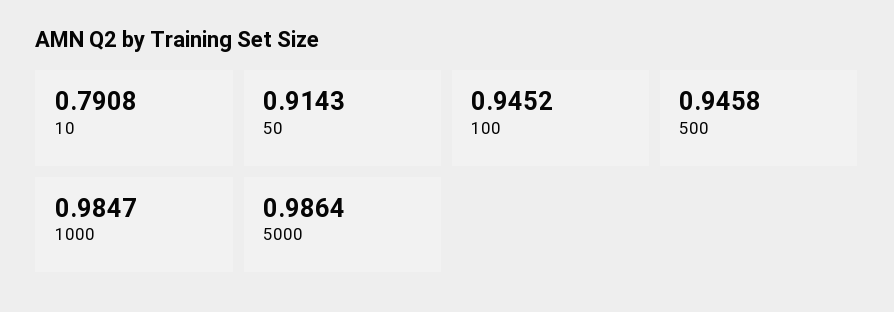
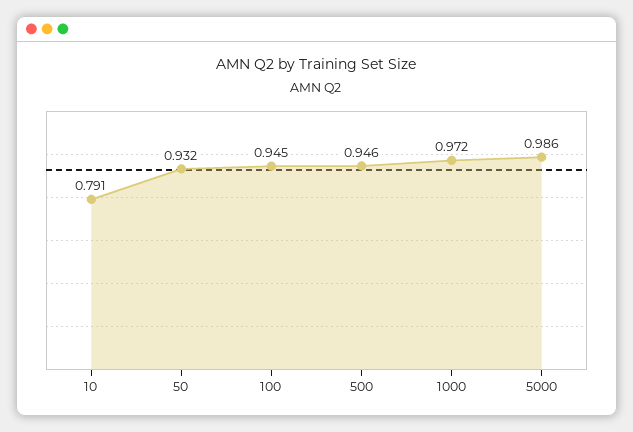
  {
    "10": 0.7908,
-   "50": 0.9143,
+   "50": 0.932,
    "100": 0.9452,
    "500": 0.9458,
-   "1000": 0.9847,
+   "1000": 0.972,
    "5000": 0.9864
  }

